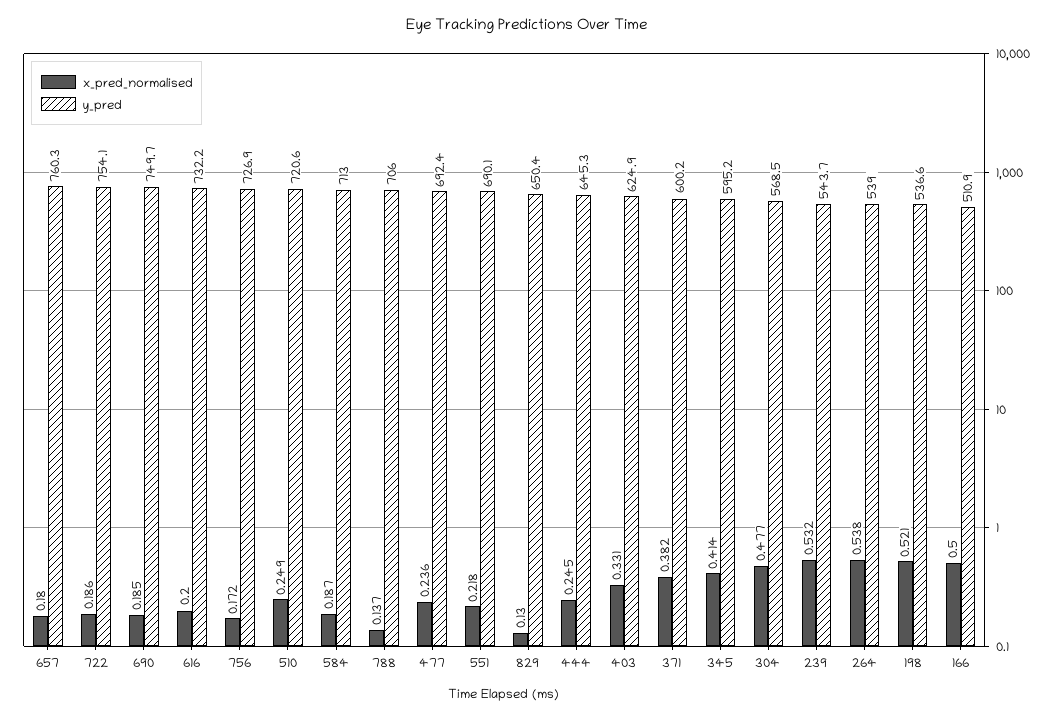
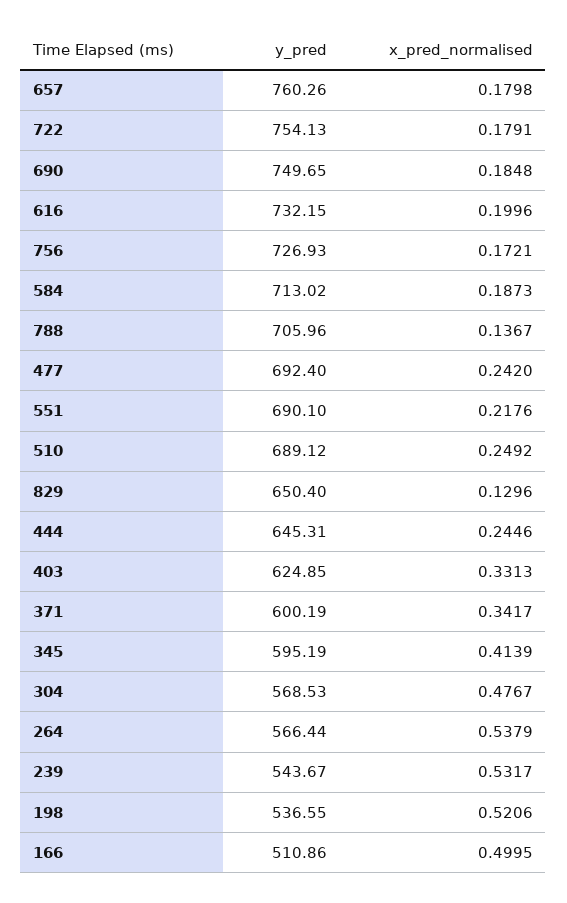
  {
    "x_pred_normalised": {
      "657": 0.1798,
-     "722": 0.186,
+     "722": 0.1791,
      "690": 0.1848,
      "616": 0.1996,
      "756": 0.1721,
      "510": 0.2492,
      "584": 0.1873,
      "788": 0.1367,
-     "477": 0.236,
+     "477": 0.242,
      "551": 0.2176,
      "829": 0.1296,
      "444": 0.2446,
      "403": 0.3313,
-     "371": 0.382,
+     "371": 0.3417,
      "345": 0.4139,
      "304": 0.4767,
      "239": 0.5317,
      "264": 0.5379,
      "198": 0.5206,
      "166": 0.4995
    },
    "y_pred": {
      "657": 760.26,
      "722": 754.13,
      "690": 749.65,
      "616": 732.15,
      "756": 726.93,
-     "510": 720.6,
+     "510": 689.12,
      "584": 713.02,
      "788": 705.96,
      "477": 692.4,
      "551": 690.1,
      "829": 650.4,
      "444": 645.31,
      "403": 624.85,
      "371": 600.19,
      "345": 595.19,
      "304": 568.53,
      "239": 543.67,
-     "264": 539,
+     "264": 566.44,
      "198": 536.55,
      "166": 510.86
    }
  }

